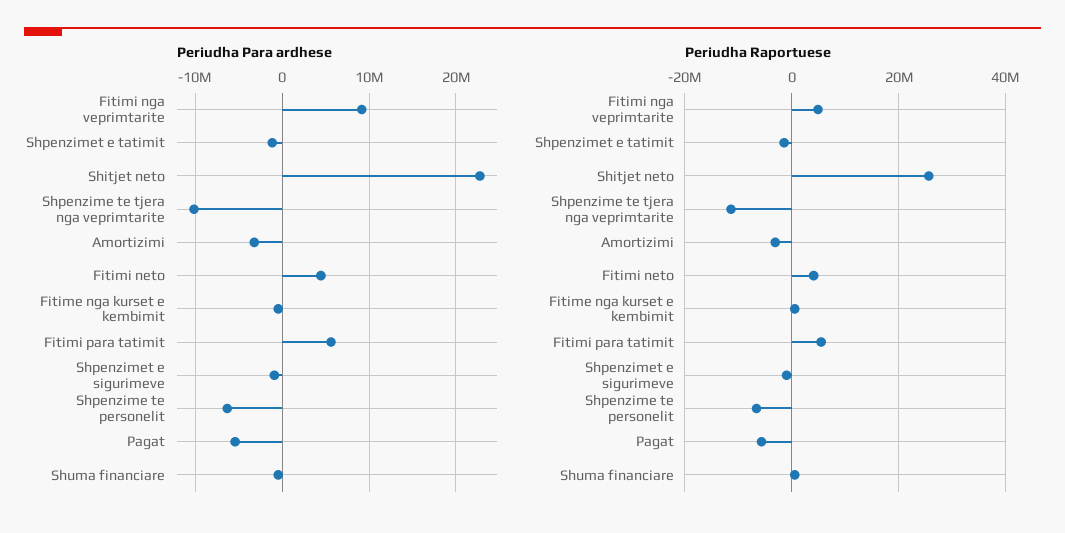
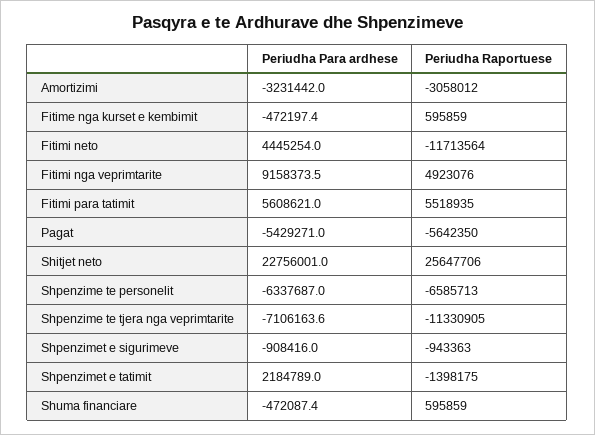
  {
    "Periudha Para ardhese": {
      "Fitimi nga veprimtarite": 9158373.5,
-     "Shpenzimet e tatimit": -1000000,
+     "Shpenzimet e tatimit": 2184789,
      "Shitjet neto": 22756001,
-     "Shpenzime te tjera nga veprimtarite": -10000000,
+     "Shpenzime te tjera nga veprimtarite": -7106163.6,
      "Amortizimi": -3231442,
      "Fitimi neto": 4445254,
      "Fitime nga kurset e kembimit": -472197.4,
      "Fitimi para tatimit": 5608621,
      "Shpenzimet e sigurimeve": -908416,
      "Shpenzime te personelit": -6337687,
      "Pagat": -5429271,
      "Shuma financiare": -472087.4
    },
    "Periudha Raportuese": {
      "Fitimi nga veprimtarite": 4923076,
      "Shpenzimet e tatimit": -1398175,
      "Shitjet neto": 25647706,
      "Shpenzime te tjera nga veprimtarite": -11330905,
      "Amortizimi": -3058012,
-     "Fitimi neto": 4000000,
+     "Fitimi neto": -11713564,
      "Fitime nga kurset e kembimit": 595859,
      "Fitimi para tatimit": 5518935,
      "Shpenzimet e sigurimeve": -943363,
      "Shpenzime te personelit": -6585713,
      "Pagat": -5642350,
      "Shuma financiare": 595859
    }
  }

